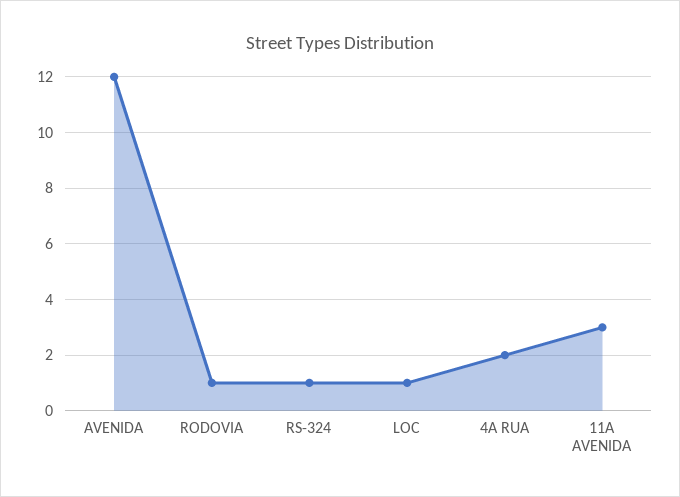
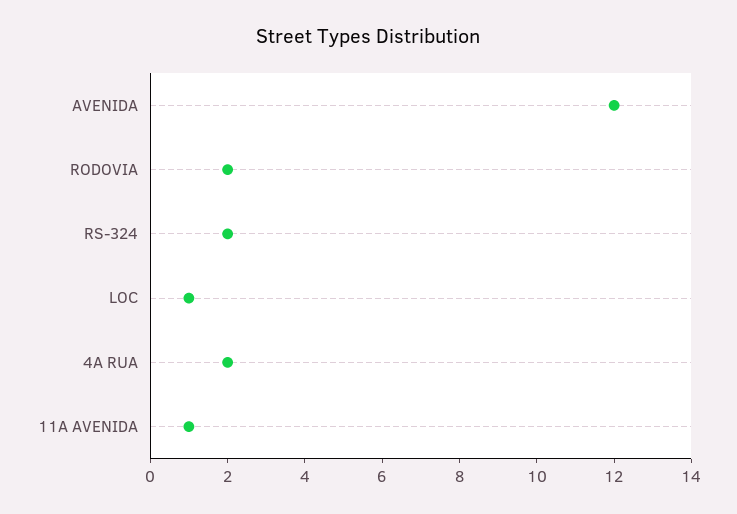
  {
    "AVENIDA": 12,
-   "RODOVIA": 1,
+   "RODOVIA": 2,
-   "RS-324": 1,
+   "RS-324": 2,
    "LOC": 1,
    "4A RUA": 2,
-   "11A AVENIDA": 3
+   "11A AVENIDA": 1
  }

